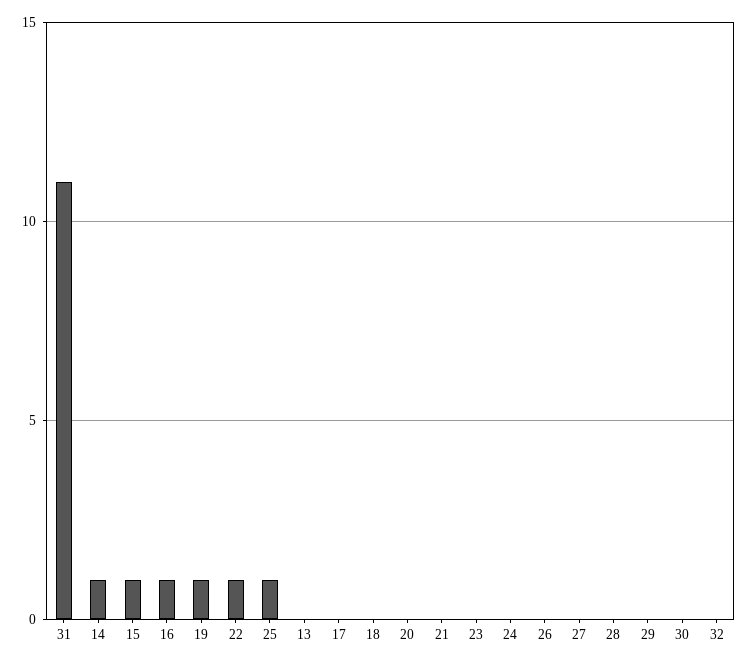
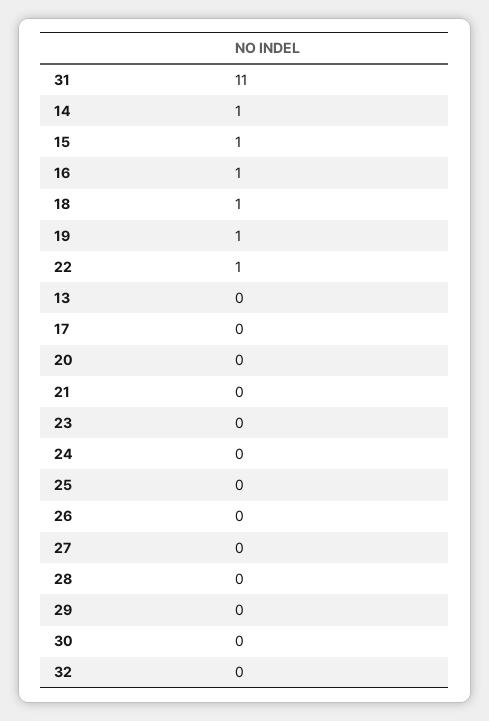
  {
    "31": 11,
    "14": 1,
    "15": 1,
    "16": 1,
    "19": 1,
    "22": 1,
-   "25": 1,
+   "25": 0,
    "13": 0,
    "17": 0,
-   "18": 0,
+   "18": 1,
    "20": 0,
    "21": 0,
    "23": 0,
    "24": 0,
    "26": 0,
    "27": 0,
    "28": 0,
    "29": 0,
    "30": 0,
    "32": 0
  }

